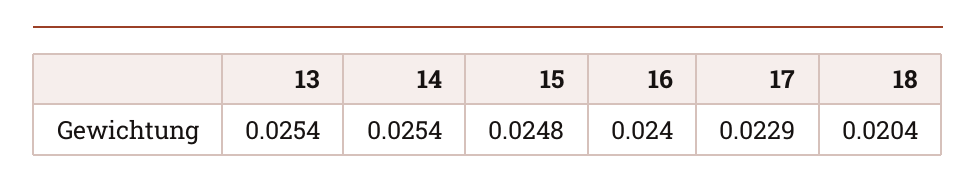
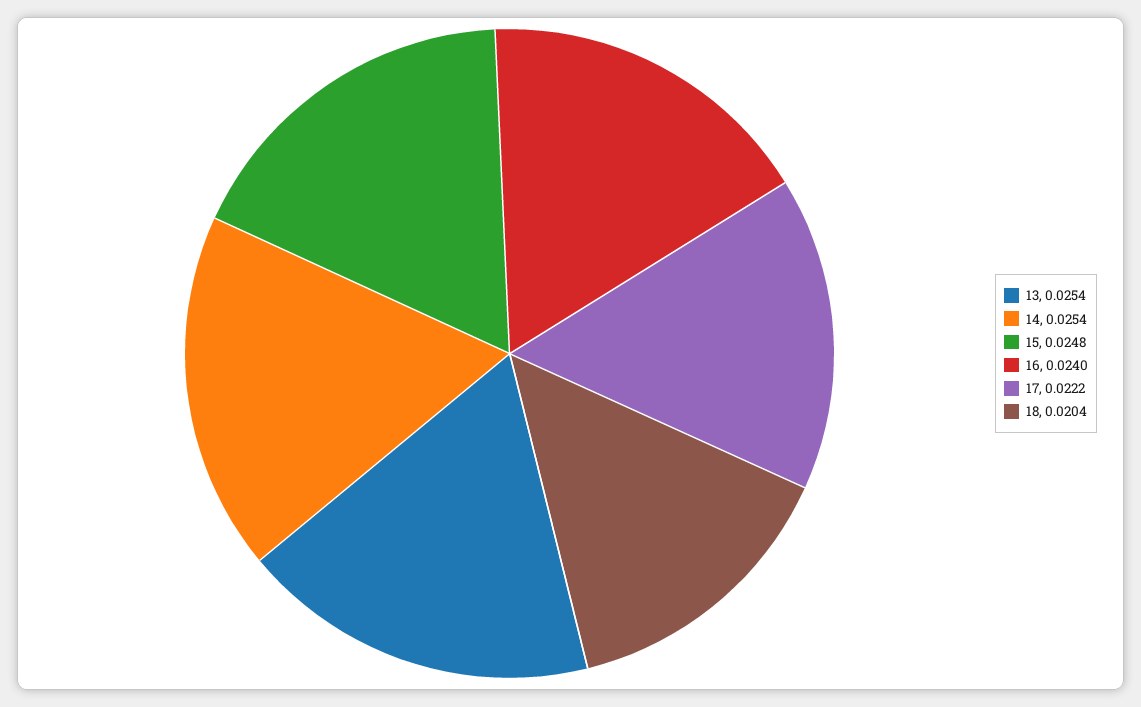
  {
    "13": 0.0254,
    "14": 0.0254,
    "15": 0.0248,
    "16": 0.024,
-   "17": 0.0229,
+   "17": 0.0222,
    "18": 0.0204
  }

